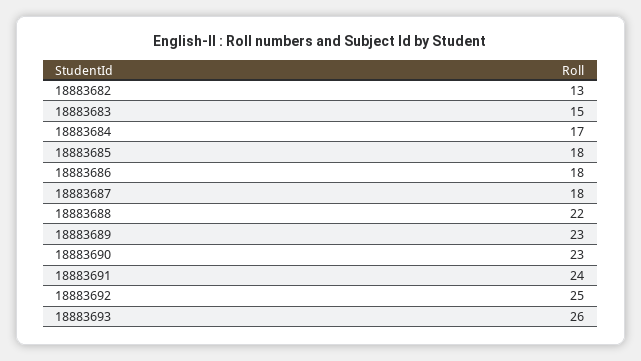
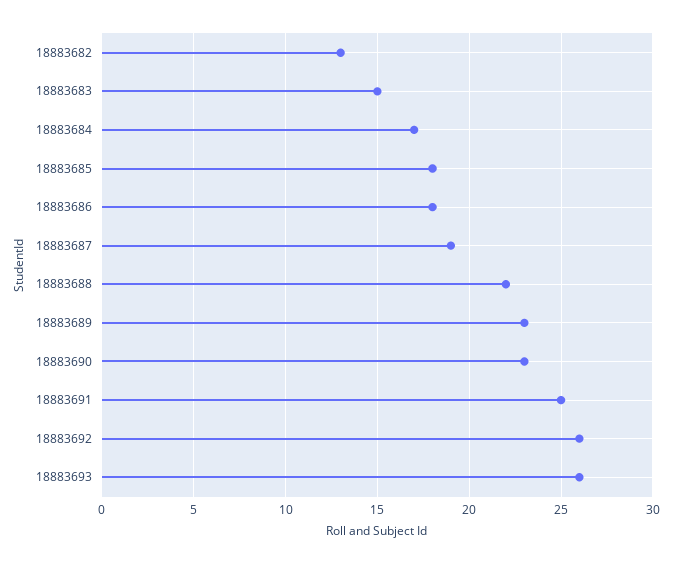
  {
    "18883682": 13,
    "18883683": 15,
    "18883684": 17,
    "18883685": 18,
    "18883686": 18,
-   "18883687": 18,
+   "18883687": 19,
    "18883688": 22,
    "18883689": 23,
    "18883690": 23,
-   "18883691": 24,
+   "18883691": 25,
-   "18883692": 25,
+   "18883692": 26,
    "18883693": 26
  }

